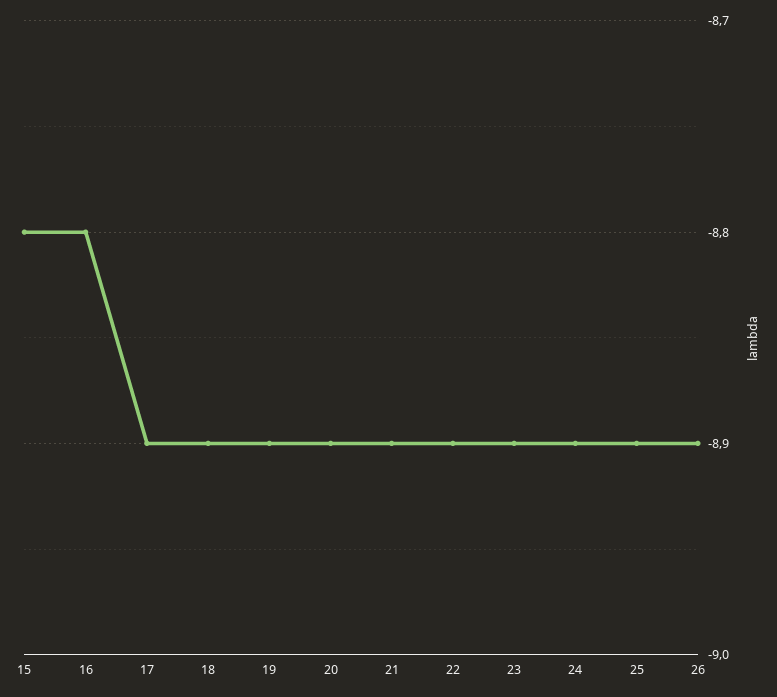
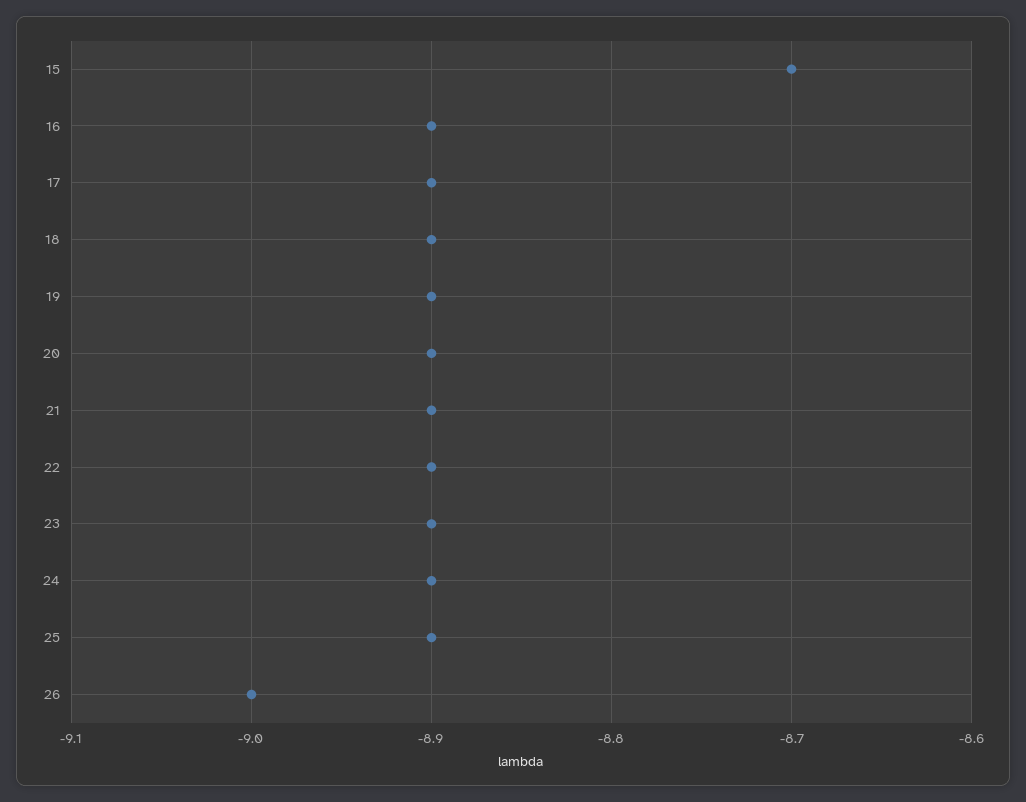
  {
-   "15": -8.8,
+   "15": -8.7,
-   "16": -8.8,
+   "16": -8.9,
    "17": -8.9,
    "18": -8.9,
    "19": -8.9,
    "20": -8.9,
    "21": -8.9,
    "22": -8.9,
    "23": -8.9,
    "24": -8.9,
    "25": -8.9,
-   "26": -8.9
+   "26": -9
  }

